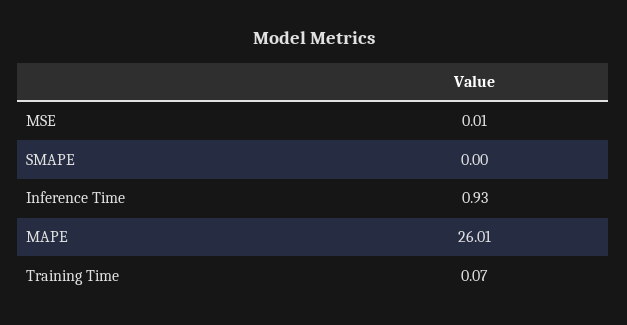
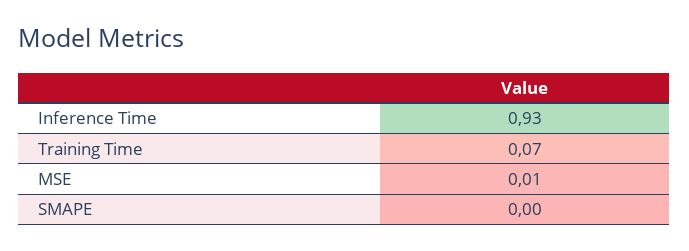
  {
    "MSE": 0.01,
    "SMAPE": 0,
    "Inference Time": 0.93,
-   "MAPE": 26.01,
    "Training Time": 0.07
  }

